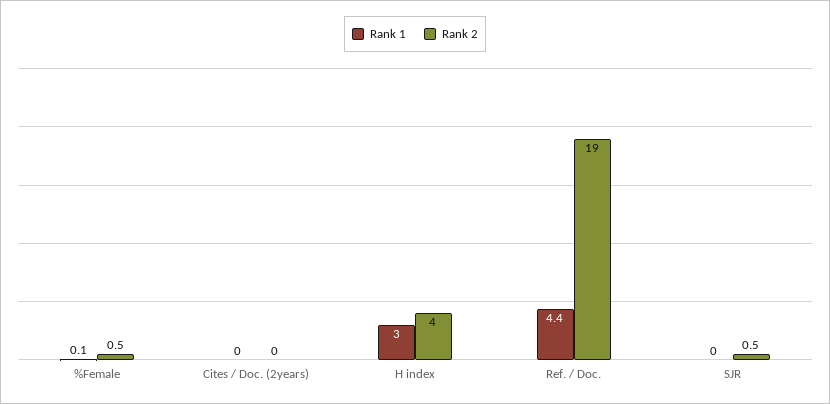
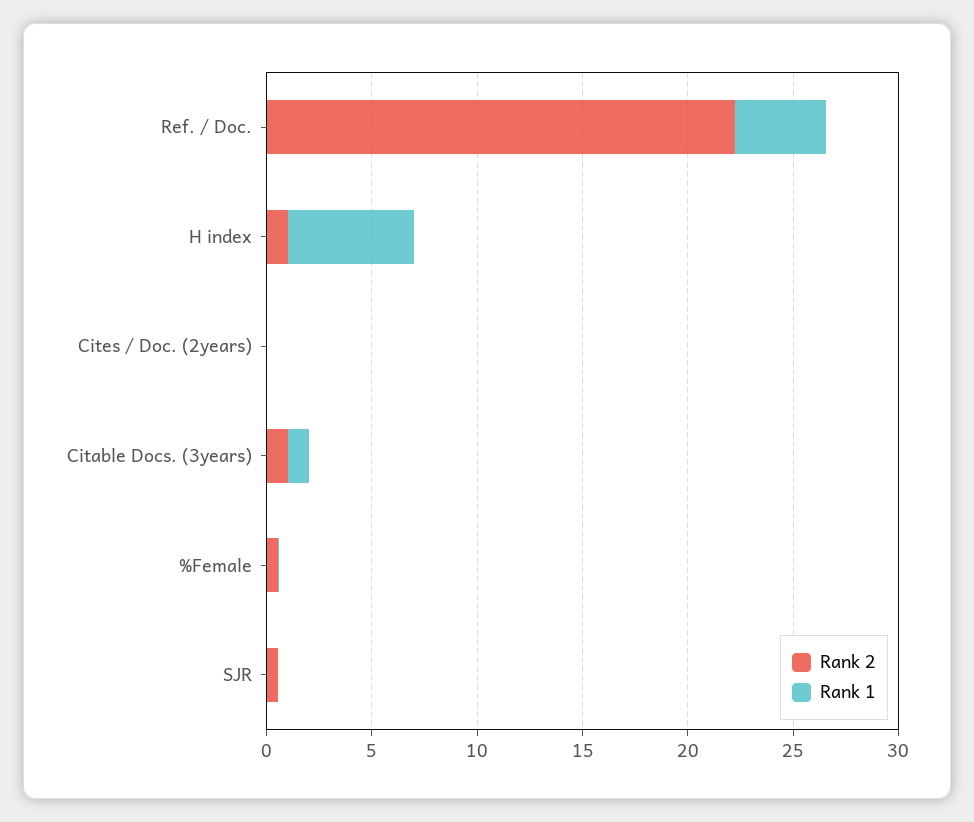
  {
    "Rank 1": {
      "%Female": 0.1,
      "Cites / Doc. (2years)": 0,
-     "H index": 3,
+     "H index": 6,
      "Ref. / Doc.": 4.4,
-     "SJR": 0
+     "SJR": 0,
+     "Citable Docs. (3years)": 1
    },
    "Rank 2": {
      "%Female": 0.5,
      "Cites / Doc. (2years)": 0,
-     "H index": 4,
+     "H index": 1,
-     "Ref. / Doc.": 19,
+     "Ref. / Doc.": 22,
-     "SJR": 0.5
+     "SJR": 0.5,
+     "Citable Docs. (3years)": 1
    }
  }

